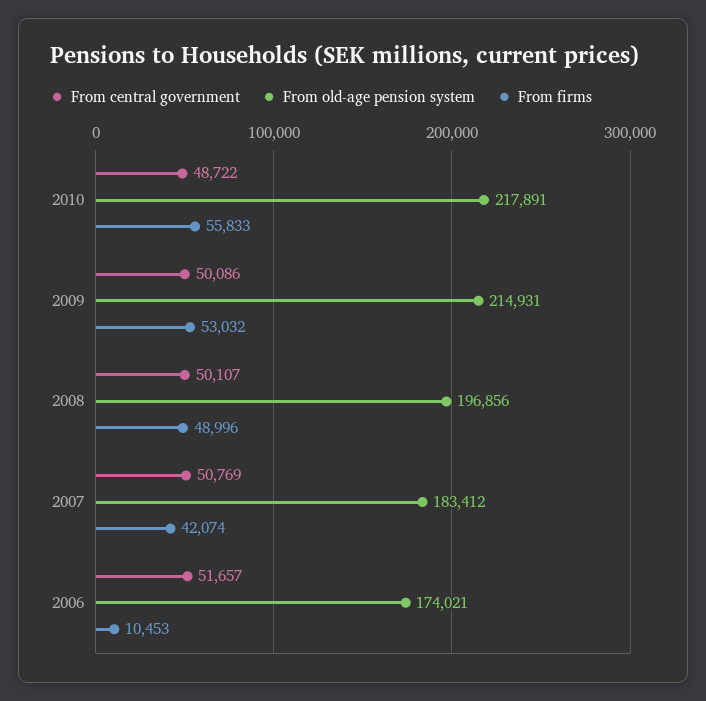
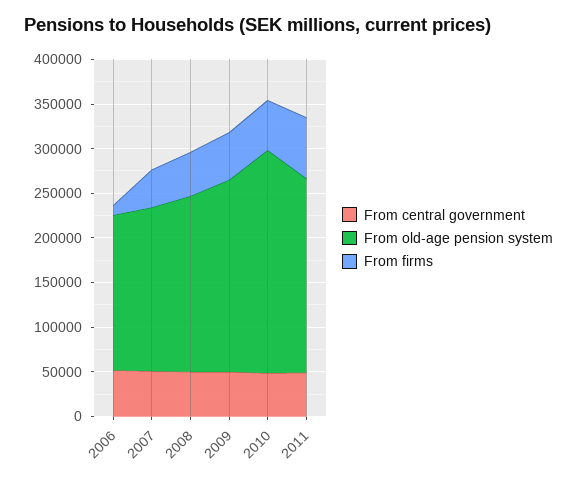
  {
    "From central government": {
      "2010": 48722,
      "2009": 50086,
      "2008": 50107,
      "2007": 50769,
-     "2006": 51657
+     "2006": 51657,
+     "2011": 50000
    },
    "From old-age pension system": {
-     "2010": 217891,
+     "2010": 250000,
      "2009": 214931,
      "2008": 196856,
      "2007": 183412,
-     "2006": 174021
+     "2006": 174021,
+     "2011": 220000
    },
    "From firms": {
      "2010": 55833,
      "2009": 53032,
      "2008": 48996,
      "2007": 42074,
-     "2006": 10453
+     "2006": 10453,
+     "2011": 70000
    }
  }

